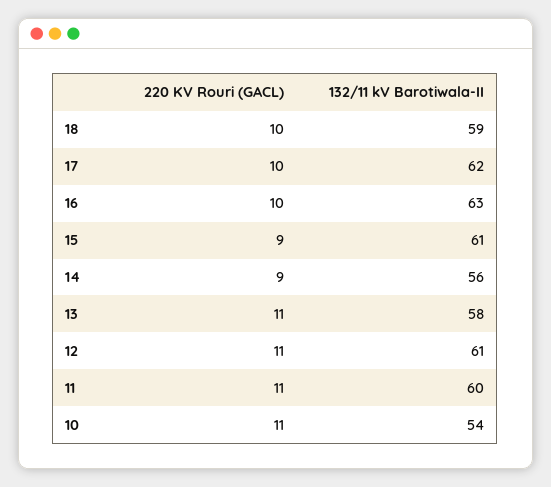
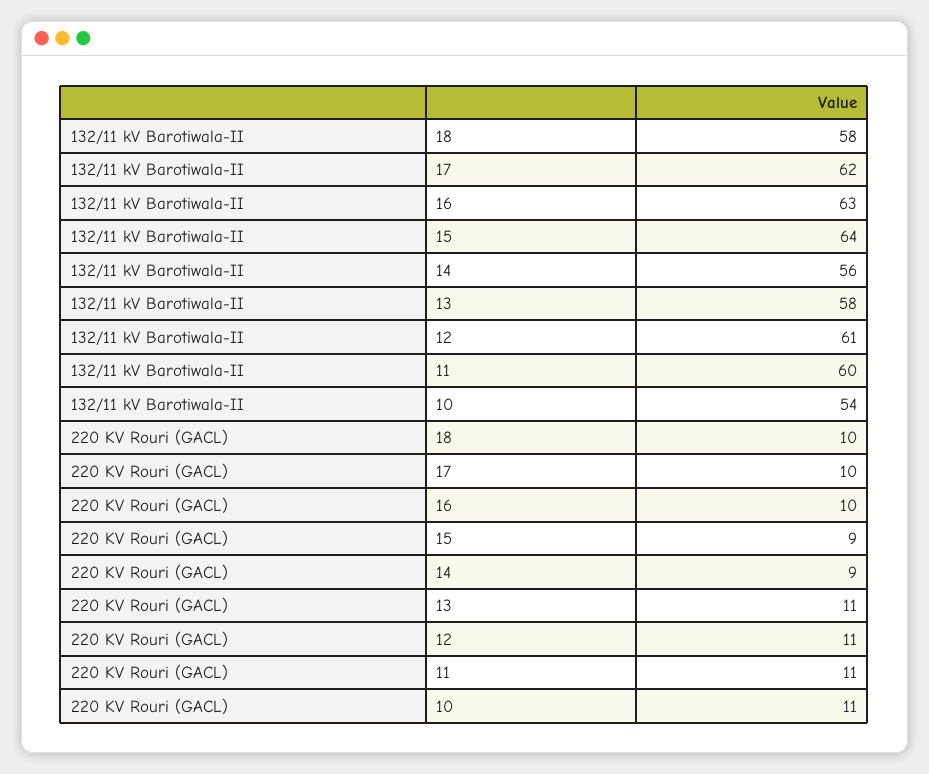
  {
    "220 KV Rouri (GACL)": {
      "18": 10,
      "17": 10,
      "16": 10,
      "15": 9,
      "14": 9,
      "13": 11,
      "12": 11,
      "11": 11,
      "10": 11
    },
    "132/11 kV Barotiwala-II": {
-     "18": 59,
+     "18": 58,
      "17": 62,
      "16": 63,
-     "15": 61,
+     "15": 64,
      "14": 56,
      "13": 58,
      "12": 61,
      "11": 60,
      "10": 54
    }
  }

